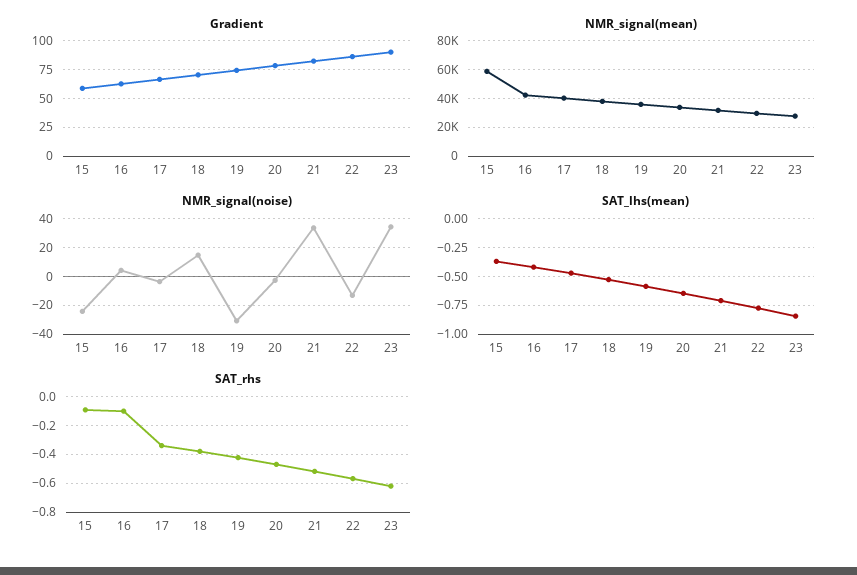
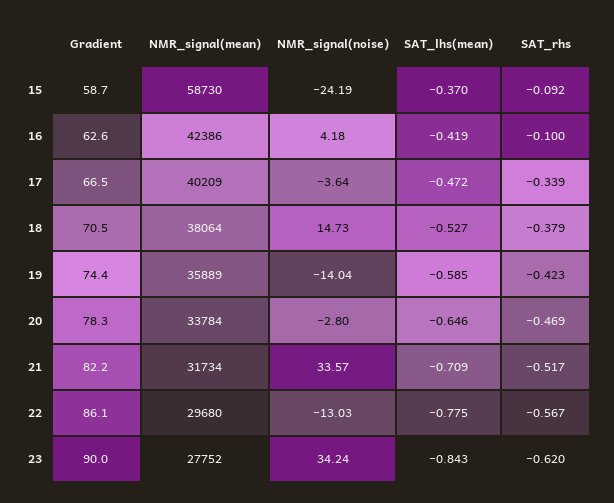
  {
    "Gradient": {
      "15": 58.7,
      "16": 62.6,
      "17": 66.5,
      "18": 70.5,
      "19": 74.4,
      "20": 78.3,
      "21": 82.2,
      "22": 86.1,
      "23": 90
    },
    "NMR_signal(mean)": {
      "15": 58730,
      "16": 42386,
      "17": 40209,
      "18": 38064,
      "19": 35889,
      "20": 33784,
      "21": 31734,
      "22": 29680,
      "23": 27752
    },
    "NMR_signal(noise)": {
      "15": -24.19,
      "16": 4.18,
      "17": -3.64,
      "18": 14.73,
-     "19": -30,
+     "19": -14.04,
      "20": -2.8,
      "21": 33.57,
      "22": -13.03,
      "23": 34.24
    },
    "SAT_lhs(mean)": {
      "15": -0.37,
      "16": -0.419,
      "17": -0.472,
      "18": -0.527,
      "19": -0.585,
      "20": -0.646,
      "21": -0.709,
      "22": -0.775,
      "23": -0.843
    },
    "SAT_rhs": {
      "15": -0.092,
      "16": -0.1,
      "17": -0.339,
      "18": -0.379,
      "19": -0.423,
      "20": -0.469,
      "21": -0.517,
      "22": -0.567,
      "23": -0.62
    }
  }

